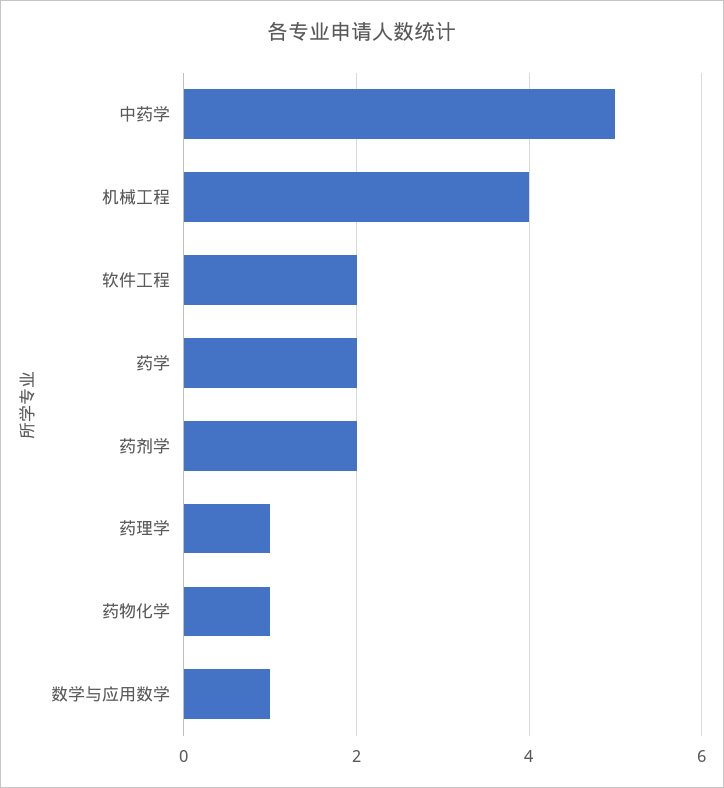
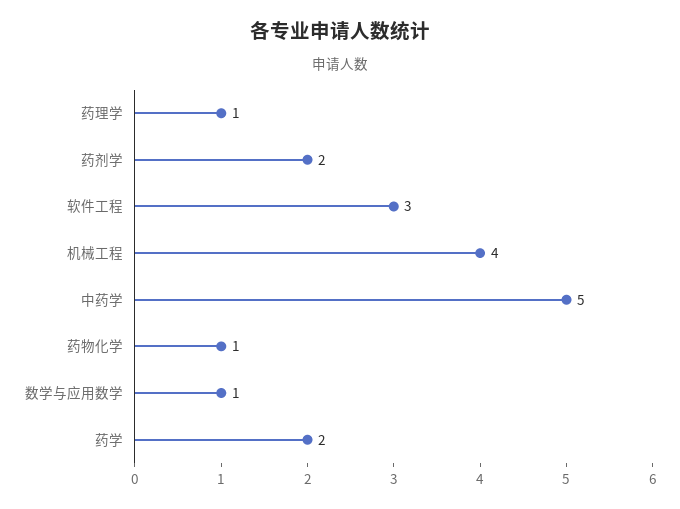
  {
    "中药学": 5,
    "机械工程": 4,
-   "软件工程": 2,
+   "软件工程": 3,
    "药学": 2,
    "药剂学": 2,
    "药理学": 1,
    "药物化学": 1,
    "数学与应用数学": 1
  }

